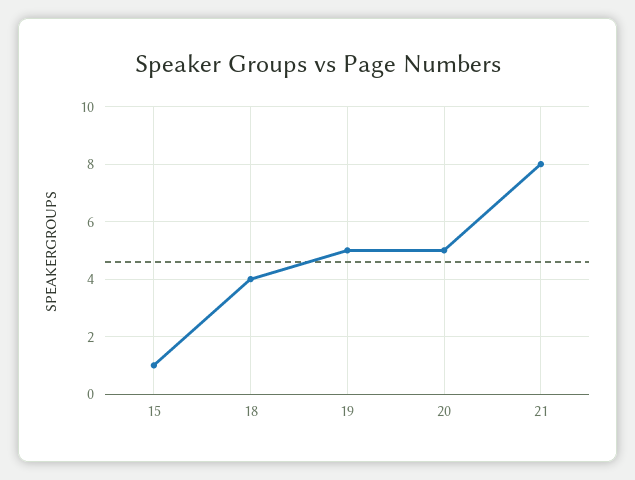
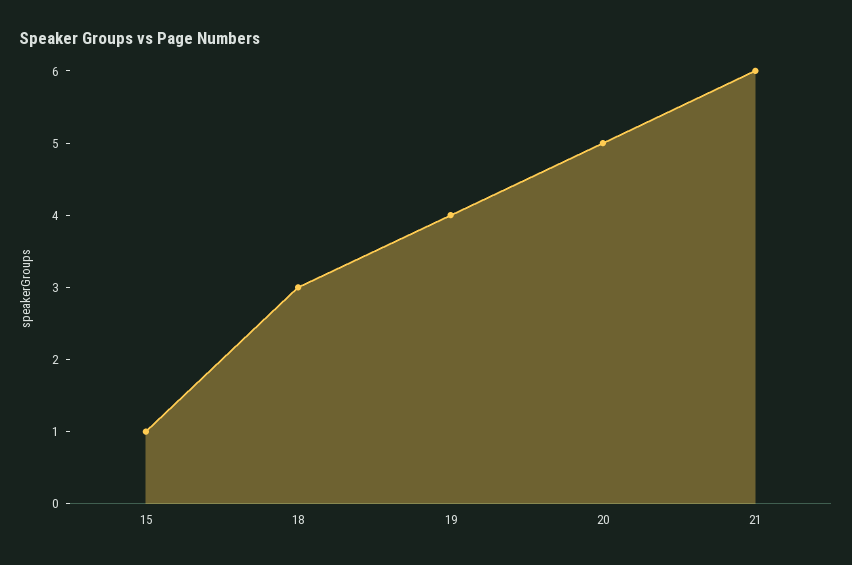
  {
    "15": 1,
-   "18": 4,
+   "18": 3,
-   "19": 5,
+   "19": 4,
    "20": 5,
-   "21": 8
+   "21": 6
  }

